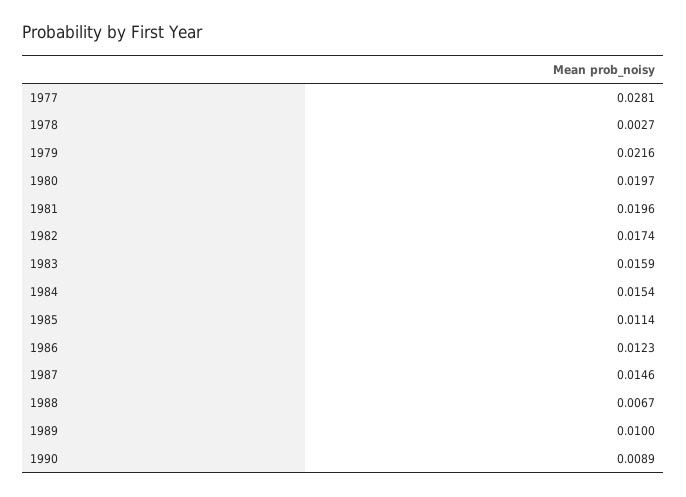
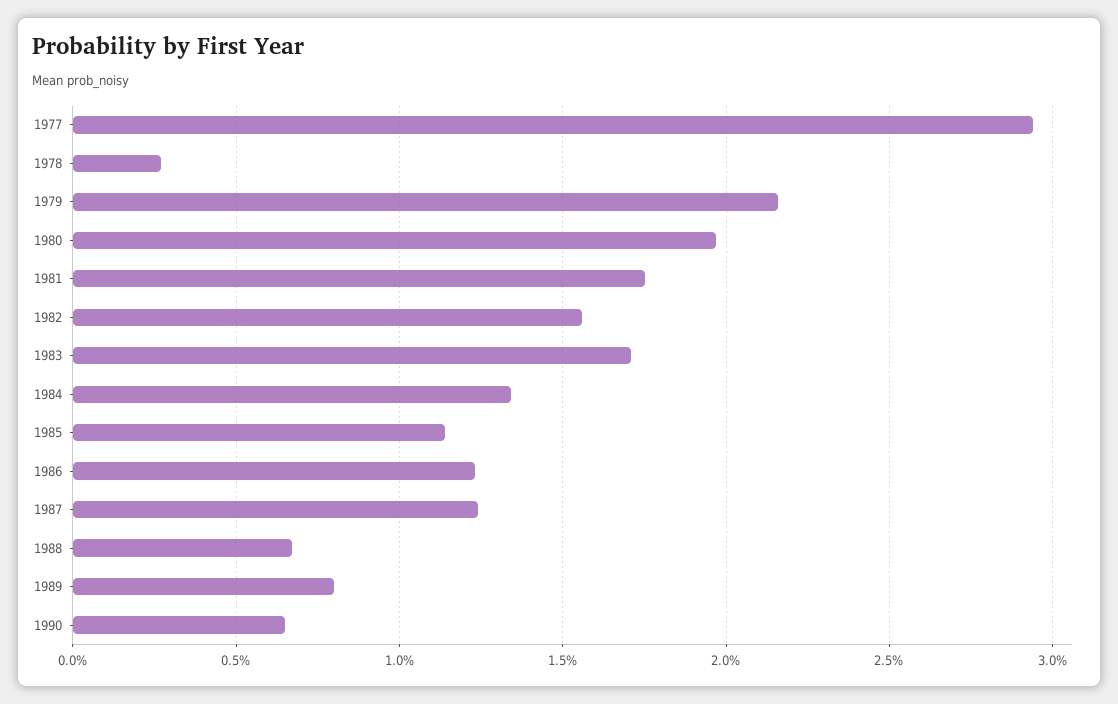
  {
-   "1977": 0.0281,
+   "1977": 0.0295,
    "1978": 0.0027,
    "1979": 0.0216,
    "1980": 0.0197,
-   "1981": 0.0196,
+   "1981": 0.0175,
-   "1982": 0.0174,
+   "1982": 0.0155,
-   "1983": 0.0159,
+   "1983": 0.017,
-   "1984": 0.0154,
+   "1984": 0.0135,
    "1985": 0.0114,
    "1986": 0.0123,
-   "1987": 0.0146,
+   "1987": 0.0125,
    "1988": 0.0067,
-   "1989": 0.01,
+   "1989": 0.008,
-   "1990": 0.0089
+   "1990": 0.0065
  }

